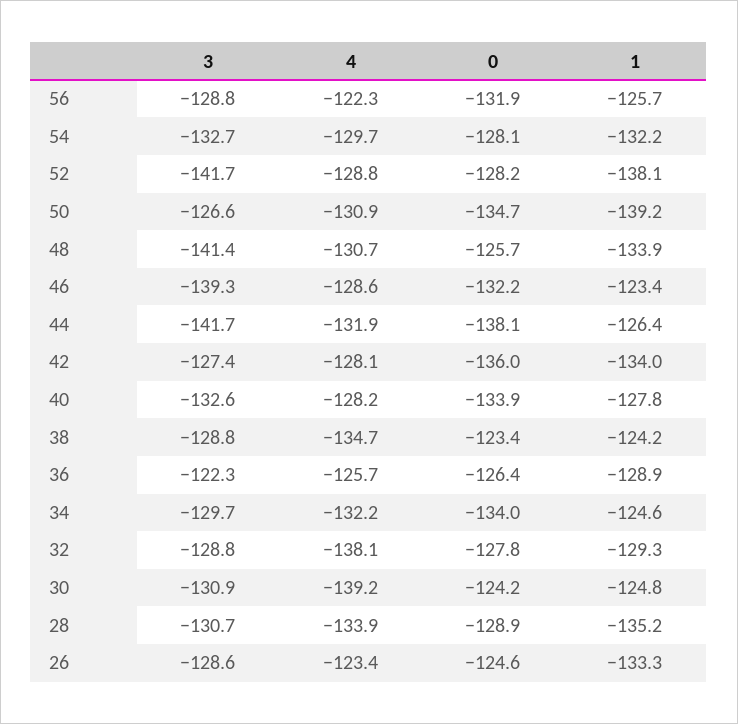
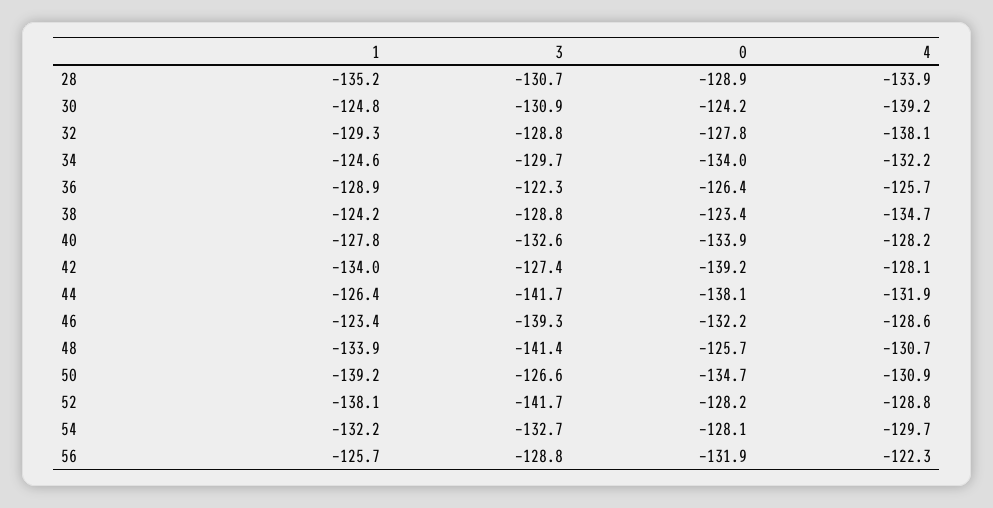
  {
    "3": {
      "56": -128.8,
      "54": -132.7,
      "52": -141.7,
      "50": -126.6,
      "48": -141.4,
      "46": -139.3,
      "44": -141.7,
      "42": -127.4,
      "40": -132.6,
      "38": -128.8,
      "36": -122.3,
      "34": -129.7,
      "32": -128.8,
      "30": -130.9,
-     "28": -130.7,
+     "28": -130.7
-     "26": -128.6
    },
    "4": {
      "56": -122.3,
      "54": -129.7,
      "52": -128.8,
      "50": -130.9,
      "48": -130.7,
      "46": -128.6,
      "44": -131.9,
      "42": -128.1,
      "40": -128.2,
      "38": -134.7,
      "36": -125.7,
      "34": -132.2,
      "32": -138.1,
      "30": -139.2,
-     "28": -133.9,
+     "28": -133.9
-     "26": -123.4
    },
    "0": {
      "56": -131.9,
      "54": -128.1,
      "52": -128.2,
      "50": -134.7,
      "48": -125.7,
      "46": -132.2,
      "44": -138.1,
-     "42": -136,
+     "42": -139.2,
      "40": -133.9,
      "38": -123.4,
      "36": -126.4,
      "34": -134,
      "32": -127.8,
      "30": -124.2,
-     "28": -128.9,
+     "28": -128.9
-     "26": -124.6
    },
    "1": {
      "56": -125.7,
      "54": -132.2,
      "52": -138.1,
      "50": -139.2,
      "48": -133.9,
      "46": -123.4,
      "44": -126.4,
      "42": -134,
      "40": -127.8,
      "38": -124.2,
      "36": -128.9,
      "34": -124.6,
      "32": -129.3,
      "30": -124.8,
-     "28": -135.2,
+     "28": -135.2
-     "26": -133.3
    }
  }

